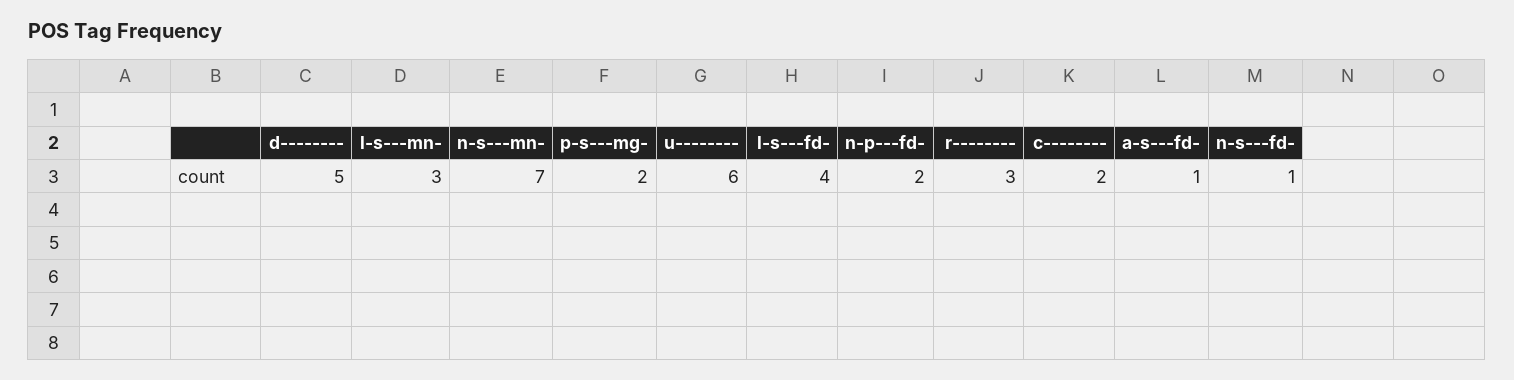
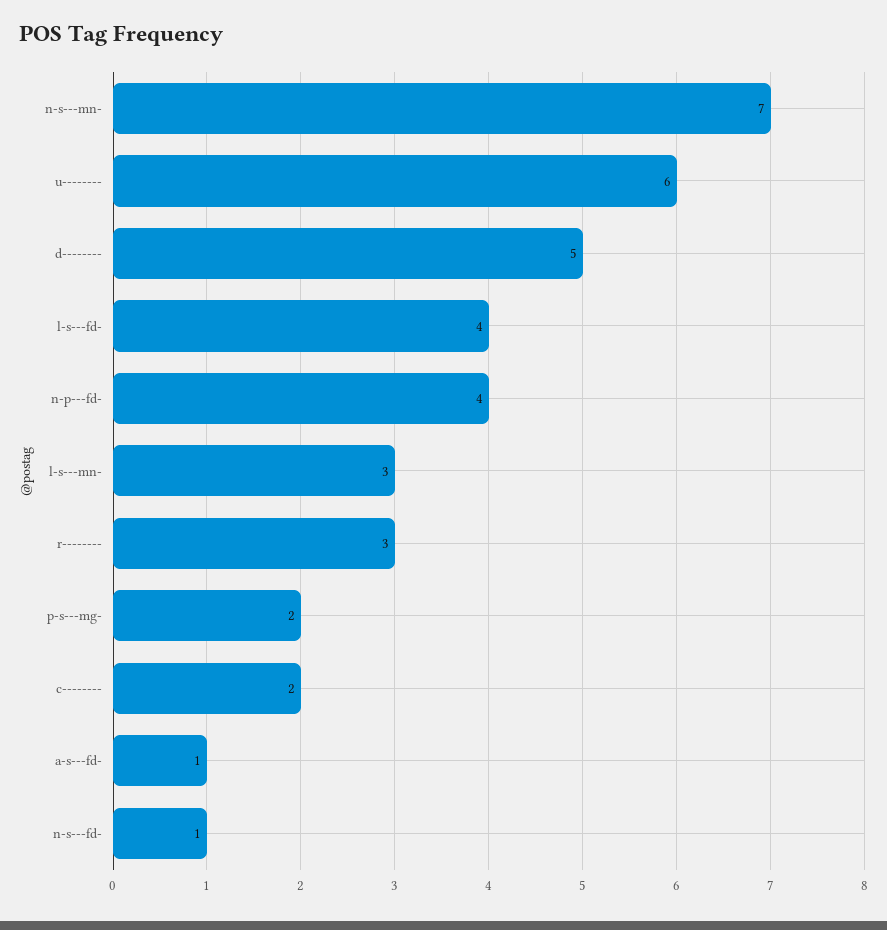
  {
    "d--------": 5,
    "l-s---mn-": 3,
    "n-s---mn-": 7,
    "p-s---mg-": 2,
    "u--------": 6,
    "l-s---fd-": 4,
-   "n-p---fd-": 2,
+   "n-p---fd-": 4,
    "r--------": 3,
    "c--------": 2,
    "a-s---fd-": 1,
    "n-s---fd-": 1
  }

